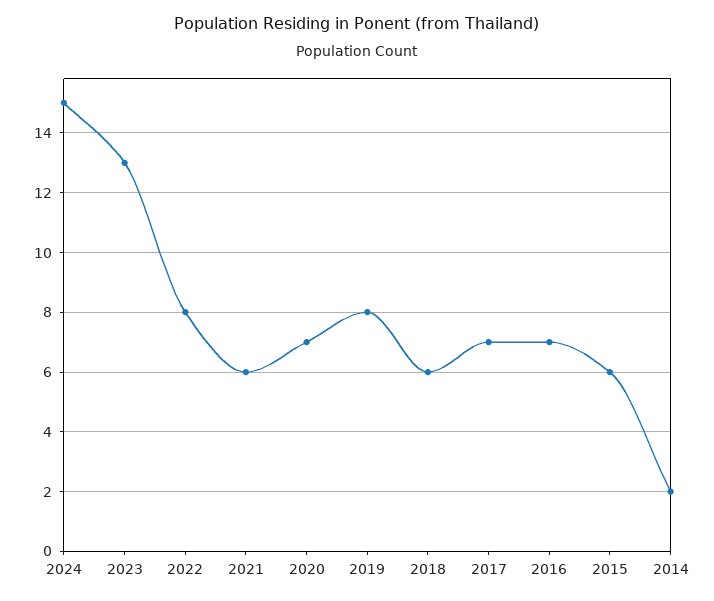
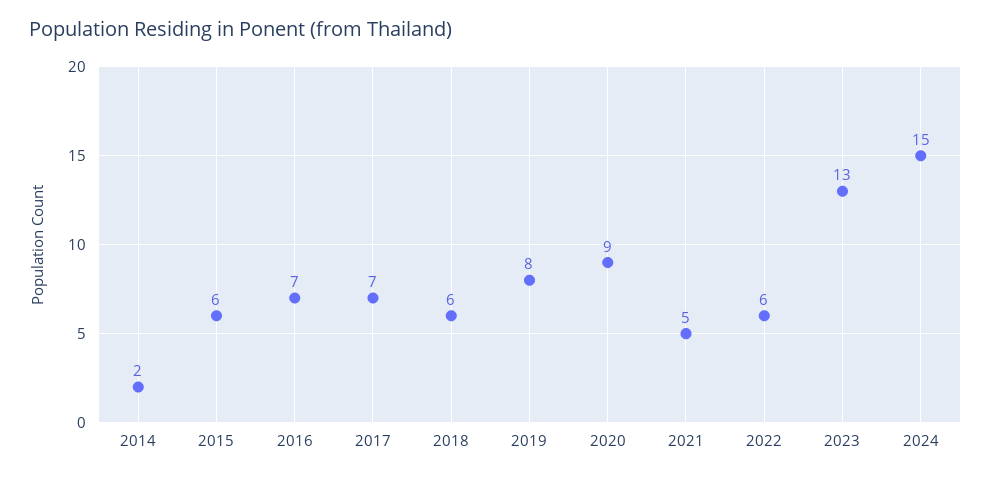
  {
    "2024": 15,
    "2023": 13,
-   "2022": 8,
+   "2022": 6,
-   "2021": 6,
+   "2021": 5,
-   "2020": 7,
+   "2020": 9,
    "2019": 8,
    "2018": 6,
    "2017": 7,
    "2016": 7,
    "2015": 6,
    "2014": 2
  }

